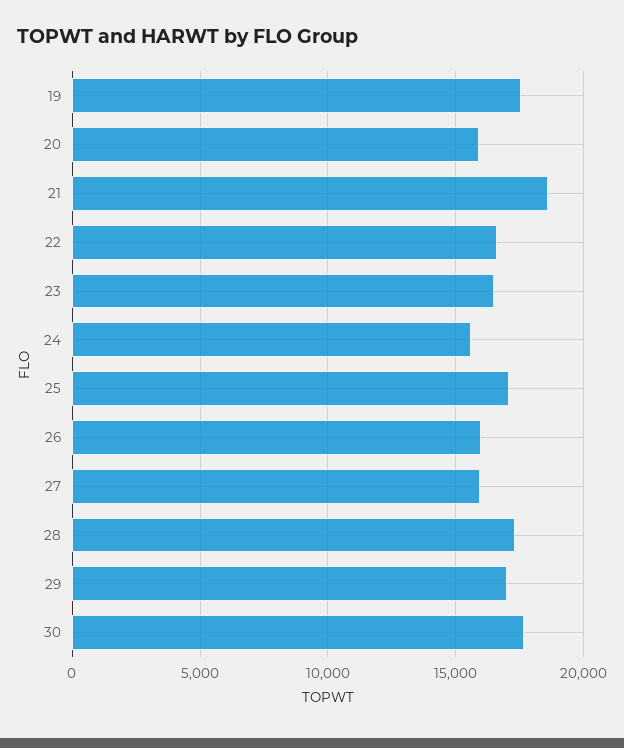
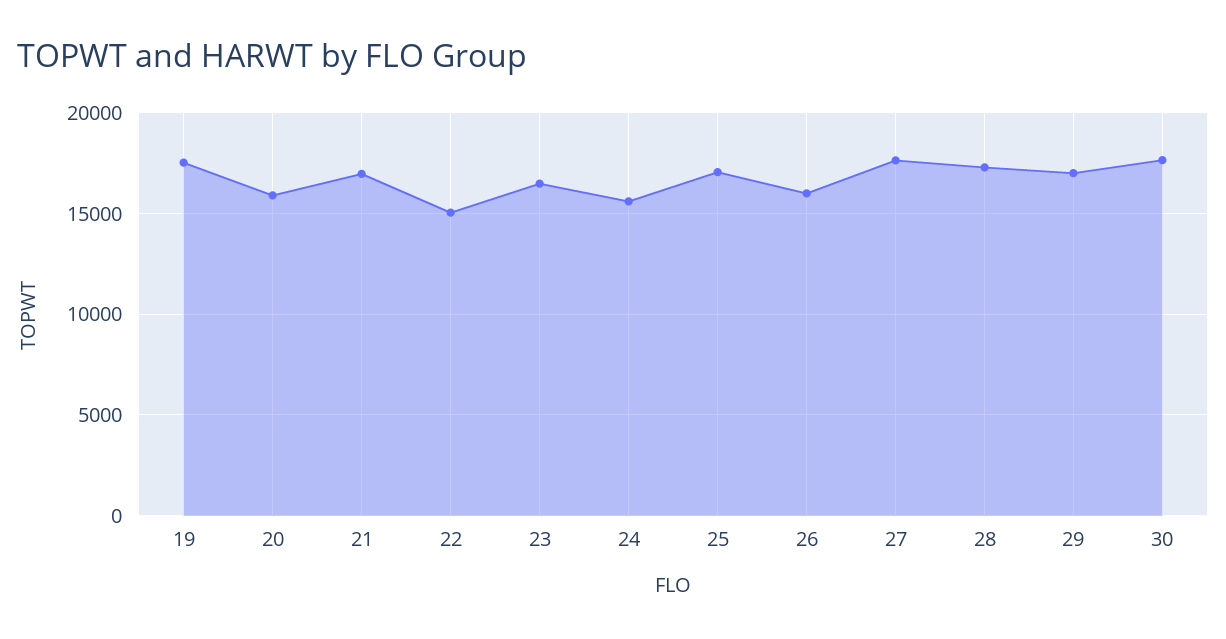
  {
    "19": 17500,
    "20": 16000,
-   "21": 18500,
+   "21": 17000,
-   "22": 16500,
+   "22": 15000,
    "23": 16500,
    "24": 15500,
    "25": 17000,
    "26": 16000,
-   "27": 16000,
+   "27": 17500,
    "28": 17500,
    "29": 17000,
    "30": 17500
  }

